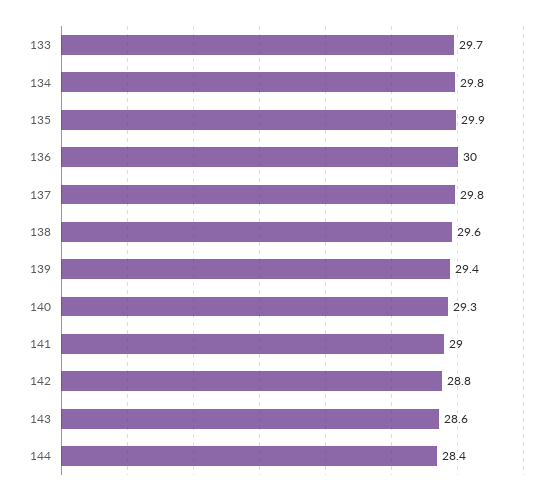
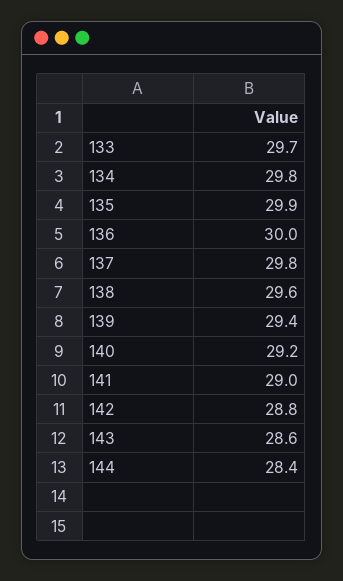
  {
    "133": 29.7,
    "134": 29.8,
    "135": 29.9,
    "136": 30,
    "137": 29.8,
    "138": 29.6,
    "139": 29.4,
-   "140": 29.3,
+   "140": 29.2,
    "141": 29,
    "142": 28.8,
    "143": 28.6,
    "144": 28.4
  }

